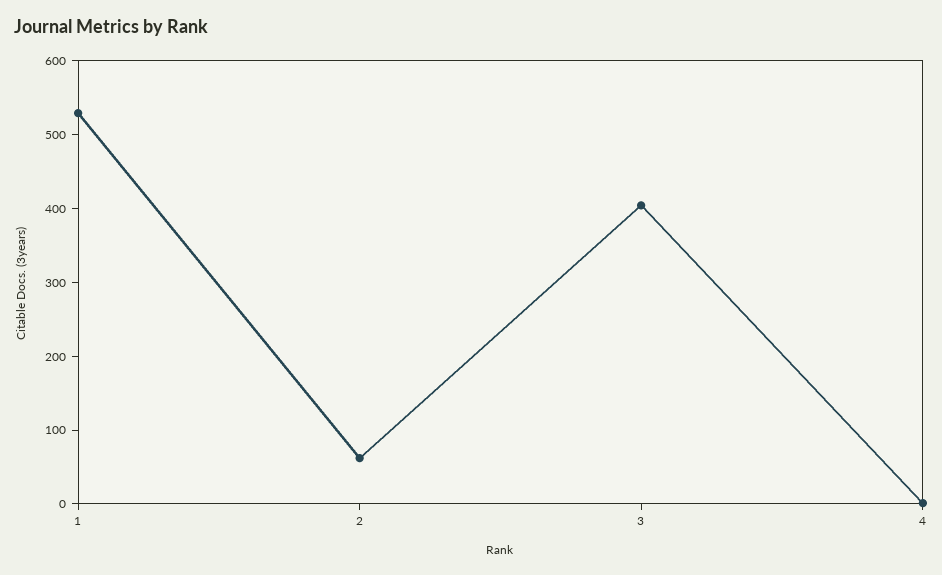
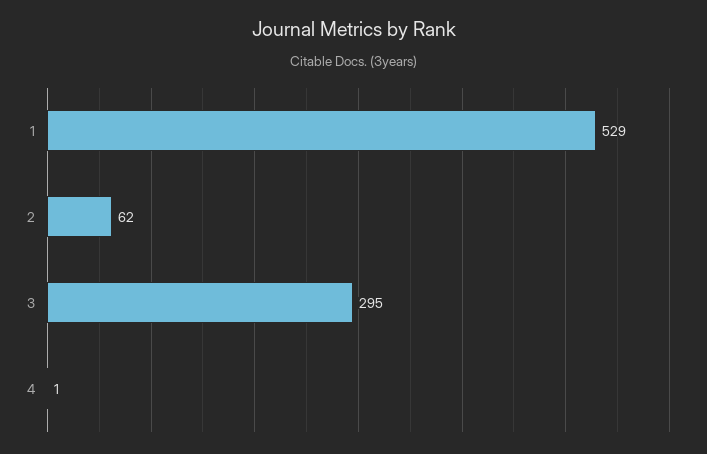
  {
    "1": 529,
    "2": 62,
-   "3": 400,
+   "3": 295,
    "4": 1
  }

